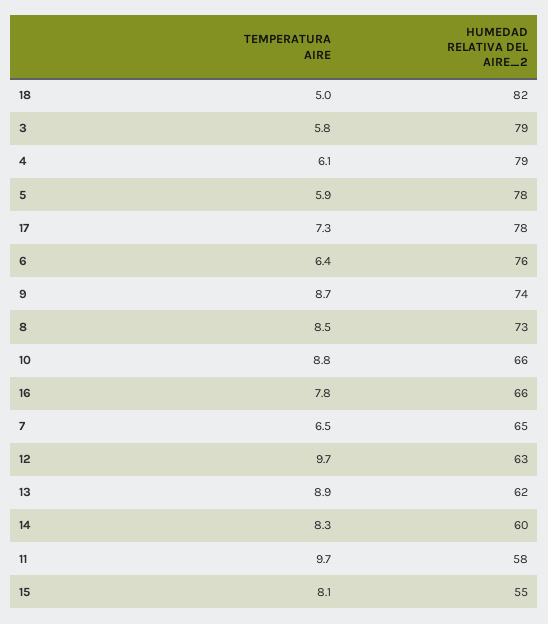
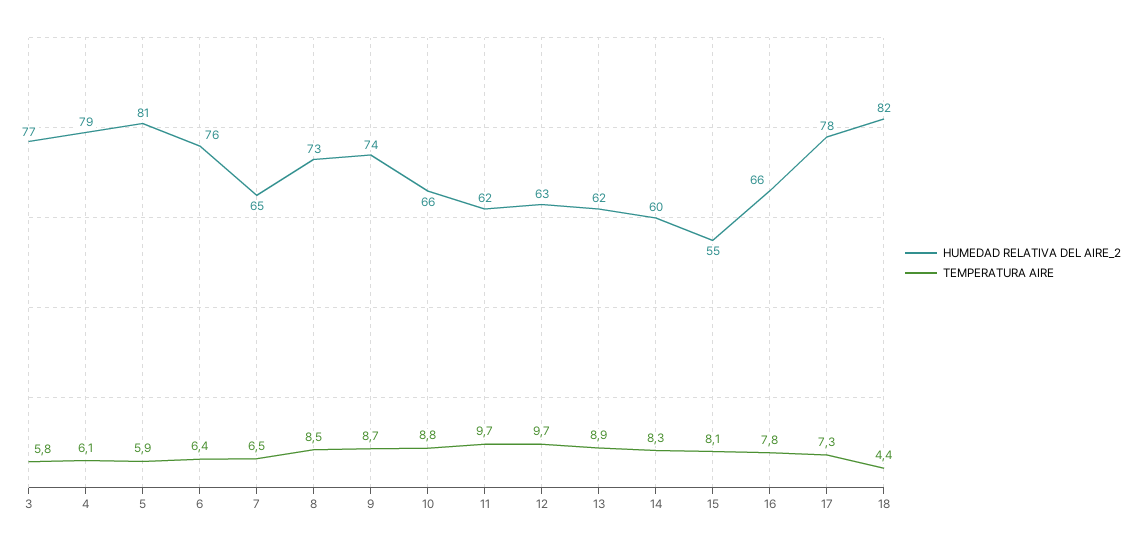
  {
    "TEMPERATURA AIRE": {
-     "18": 5,
+     "18": 4.4,
      "3": 5.8,
      "4": 6.1,
      "5": 5.9,
      "17": 7.3,
      "6": 6.4,
      "9": 8.7,
      "8": 8.5,
      "10": 8.8,
      "16": 7.8,
      "7": 6.5,
      "12": 9.7,
      "13": 8.9,
      "14": 8.3,
      "11": 9.7,
      "15": 8.1
    },
    "HUMEDAD RELATIVA DEL AIRE_2": {
      "18": 82,
-     "3": 79,
+     "3": 77,
      "4": 79,
-     "5": 78,
+     "5": 81,
      "17": 78,
      "6": 76,
      "9": 74,
      "8": 73,
      "10": 66,
      "16": 66,
      "7": 65,
      "12": 63,
      "13": 62,
      "14": 60,
-     "11": 58,
+     "11": 62,
      "15": 55
    }
  }

